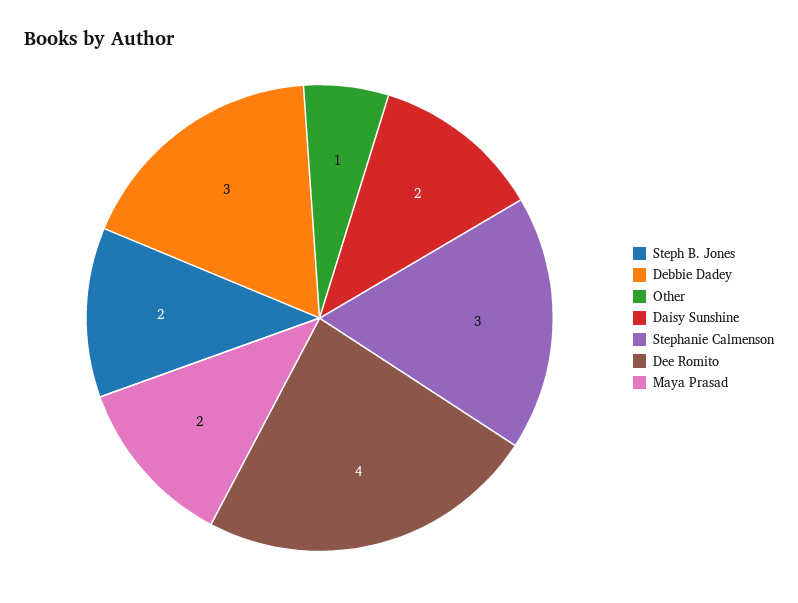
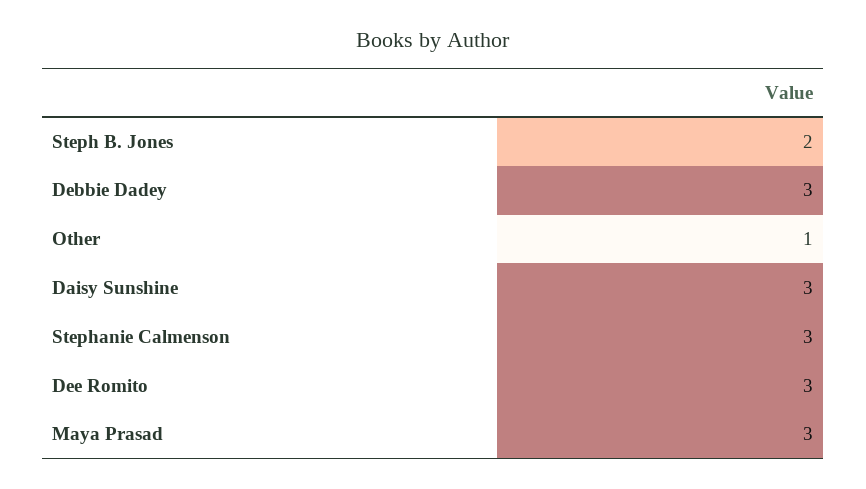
  {
    "Steph B. Jones": 2,
    "Debbie Dadey": 3,
    "Other": 1,
-   "Daisy Sunshine": 2,
+   "Daisy Sunshine": 3,
    "Stephanie Calmenson": 3,
-   "Dee Romito": 4,
+   "Dee Romito": 3,
-   "Maya Prasad": 2
+   "Maya Prasad": 3
  }

